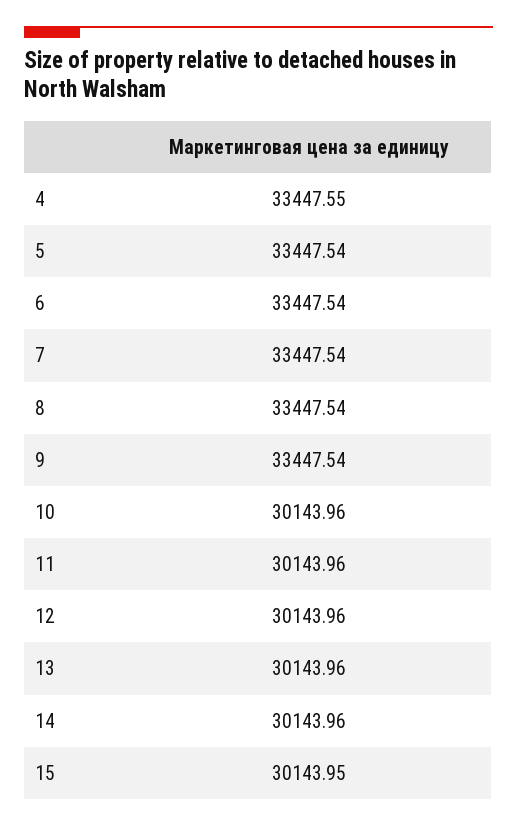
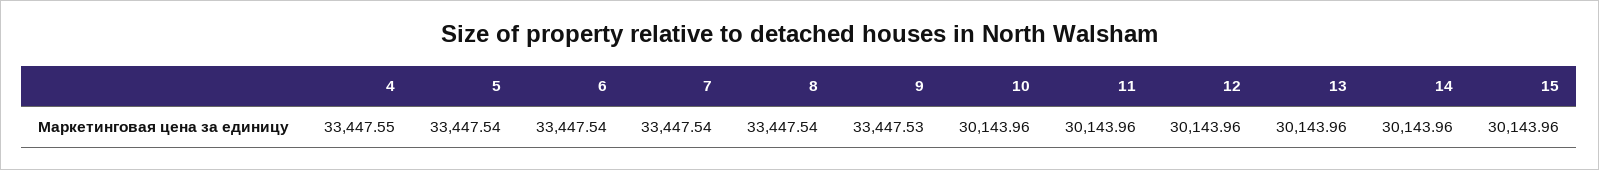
  {
    "4": 33447.55,
    "5": 33447.54,
    "6": 33447.54,
    "7": 33447.54,
    "8": 33447.54,
-   "9": 33447.54,
+   "9": 33447.53,
    "10": 30143.96,
    "11": 30143.96,
    "12": 30143.96,
    "13": 30143.96,
    "14": 30143.96,
-   "15": 30143.95
+   "15": 30143.96
  }

